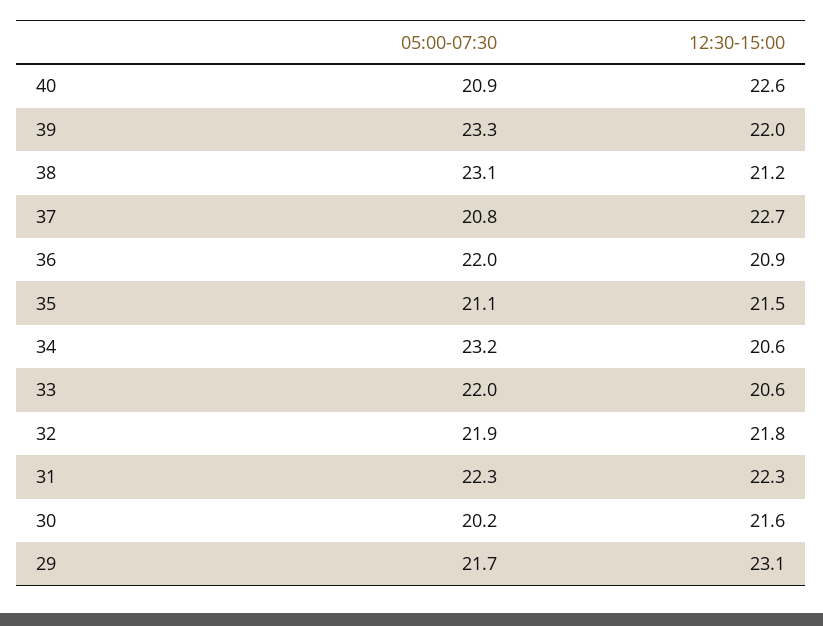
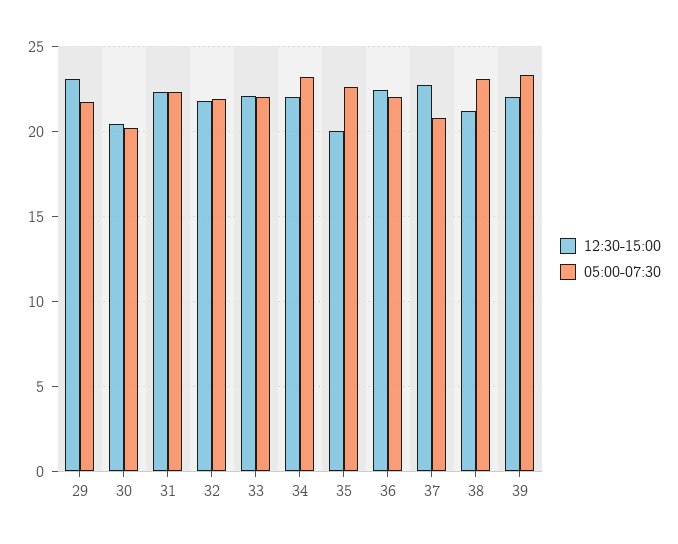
  {
    "05:00-07:30": {
-     "40": 20.9,
      "39": 23.3,
      "38": 23.1,
      "37": 20.8,
      "36": 22,
-     "35": 21.1,
+     "35": 22.5,
      "34": 23.2,
      "33": 22,
      "32": 21.9,
      "31": 22.3,
      "30": 20.2,
      "29": 21.7
    },
    "12:30-15:00": {
-     "40": 22.6,
      "39": 22,
      "38": 21.2,
      "37": 22.7,
-     "36": 20.9,
+     "36": 22.5,
-     "35": 21.5,
+     "35": 20,
-     "34": 20.6,
+     "34": 22,
-     "33": 20.6,
+     "33": 22,
      "32": 21.8,
      "31": 22.3,
-     "30": 21.6,
+     "30": 20.5,
      "29": 23.1
    }
  }

